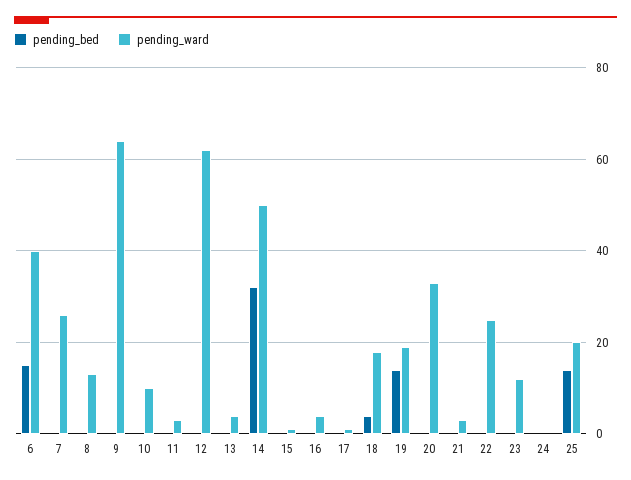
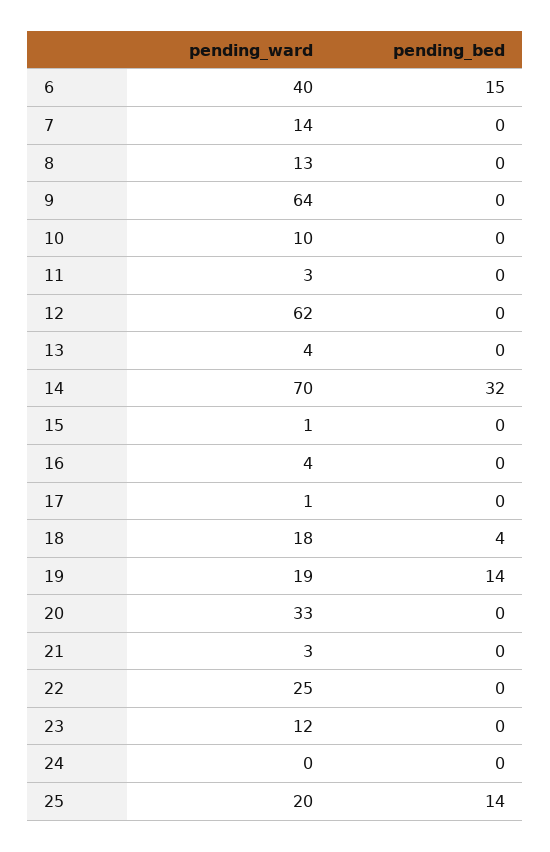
  {
    "pending_bed": {
      "6": 15,
      "7": 0,
      "8": 0,
      "9": 0,
      "10": 0,
      "11": 0,
      "12": 0,
      "13": 0,
      "14": 32,
      "15": 0,
      "16": 0,
      "17": 0,
      "18": 4,
      "19": 14,
      "20": 0,
      "21": 0,
      "22": 0,
      "23": 0,
      "24": 0,
      "25": 14
    },
    "pending_ward": {
      "6": 40,
-     "7": 25,
+     "7": 14,
      "8": 13,
      "9": 64,
      "10": 10,
      "11": 3,
      "12": 62,
      "13": 4,
-     "14": 50,
+     "14": 70,
      "15": 1,
      "16": 4,
      "17": 1,
      "18": 18,
      "19": 19,
      "20": 33,
      "21": 3,
      "22": 25,
      "23": 12,
      "24": 0,
      "25": 20
    }
  }

